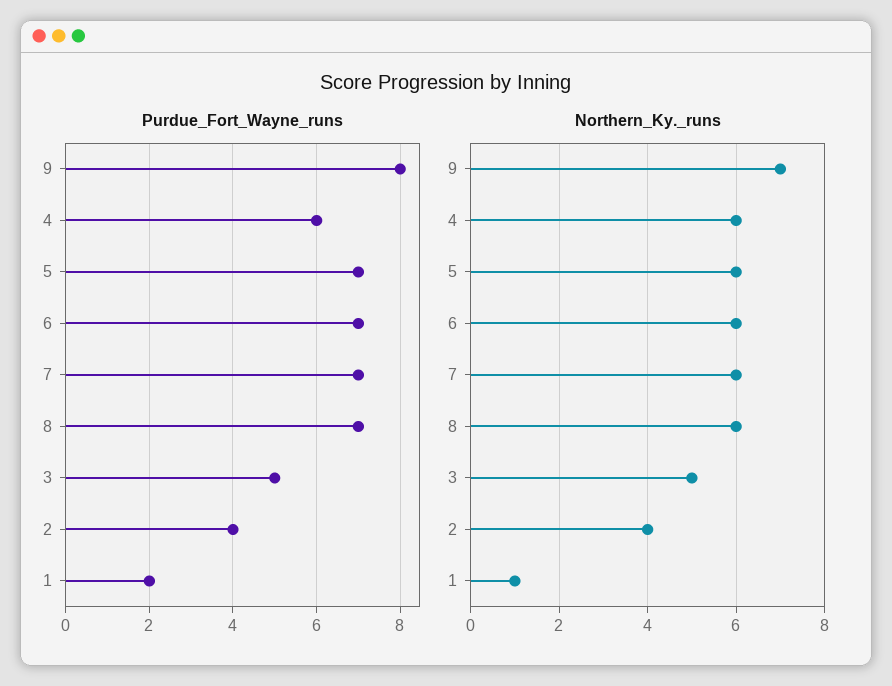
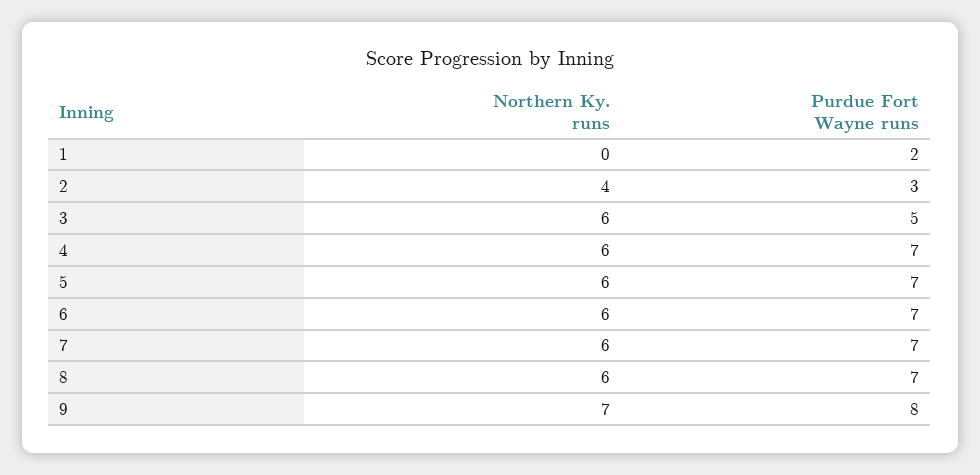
  {
    "Purdue_Fort_Wayne_runs": {
      "9": 8,
-     "4": 6,
+     "4": 7,
      "5": 7,
      "6": 7,
      "7": 7,
      "8": 7,
      "3": 5,
-     "2": 4,
+     "2": 3,
      "1": 2
    },
    "Northern_Ky._runs": {
      "9": 7,
      "4": 6,
      "5": 6,
      "6": 6,
      "7": 6,
      "8": 6,
-     "3": 5,
+     "3": 6,
      "2": 4,
-     "1": 1
+     "1": 0
    }
  }

